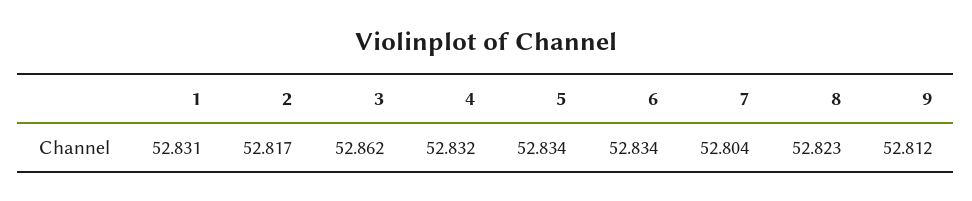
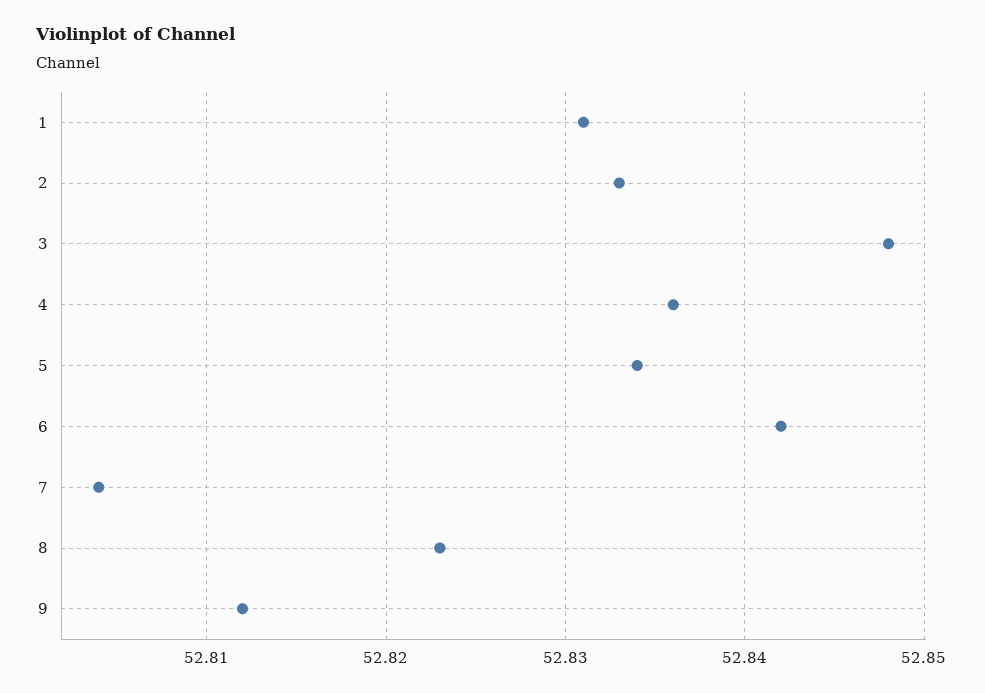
  {
    "1": 52.831,
-   "2": 52.817,
+   "2": 52.833,
-   "3": 52.862,
+   "3": 52.848,
-   "4": 52.832,
+   "4": 52.836,
    "5": 52.834,
-   "6": 52.834,
+   "6": 52.842,
    "7": 52.804,
    "8": 52.823,
    "9": 52.812
  }

